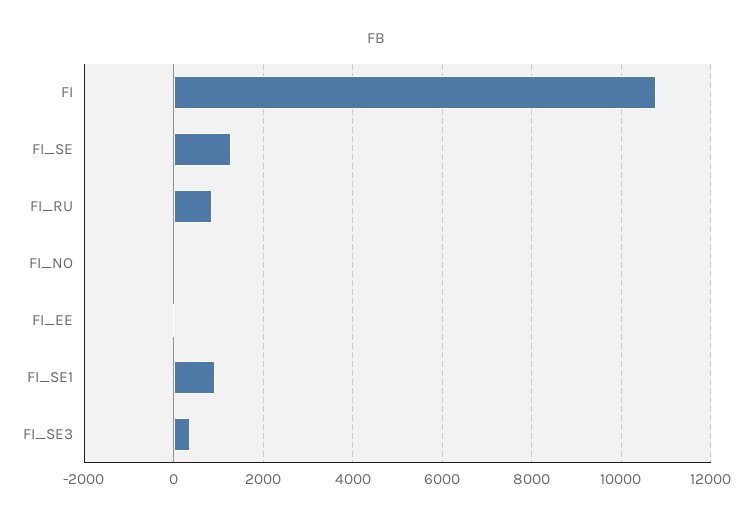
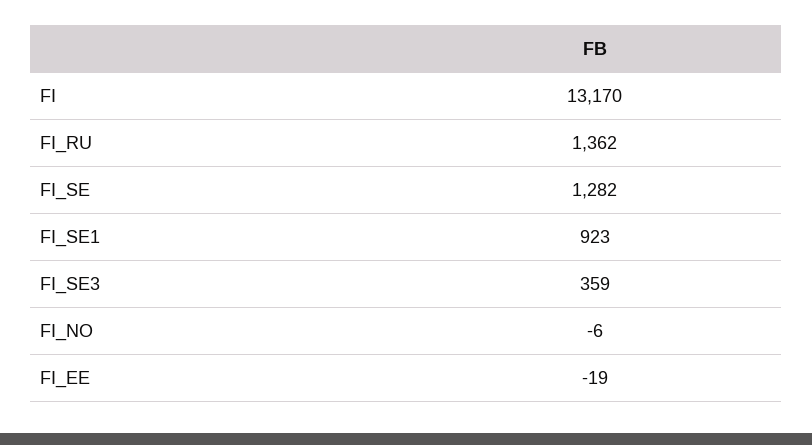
  {
-   "FI": 10800,
+   "FI": 13170,
    "FI_SE": 1282,
-   "FI_RU": 800,
+   "FI_RU": 1362,
    "FI_NO": -6,
    "FI_EE": -19,
    "FI_SE1": 923,
    "FI_SE3": 359
  }

